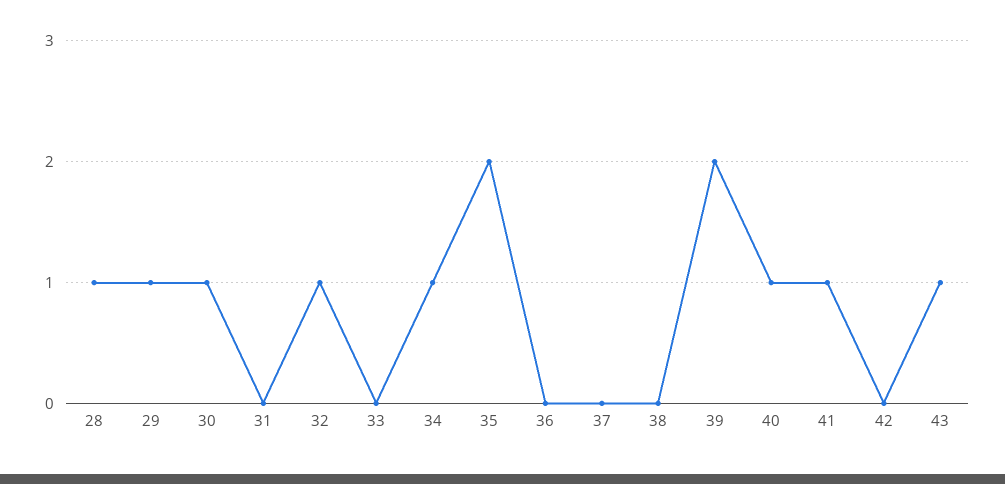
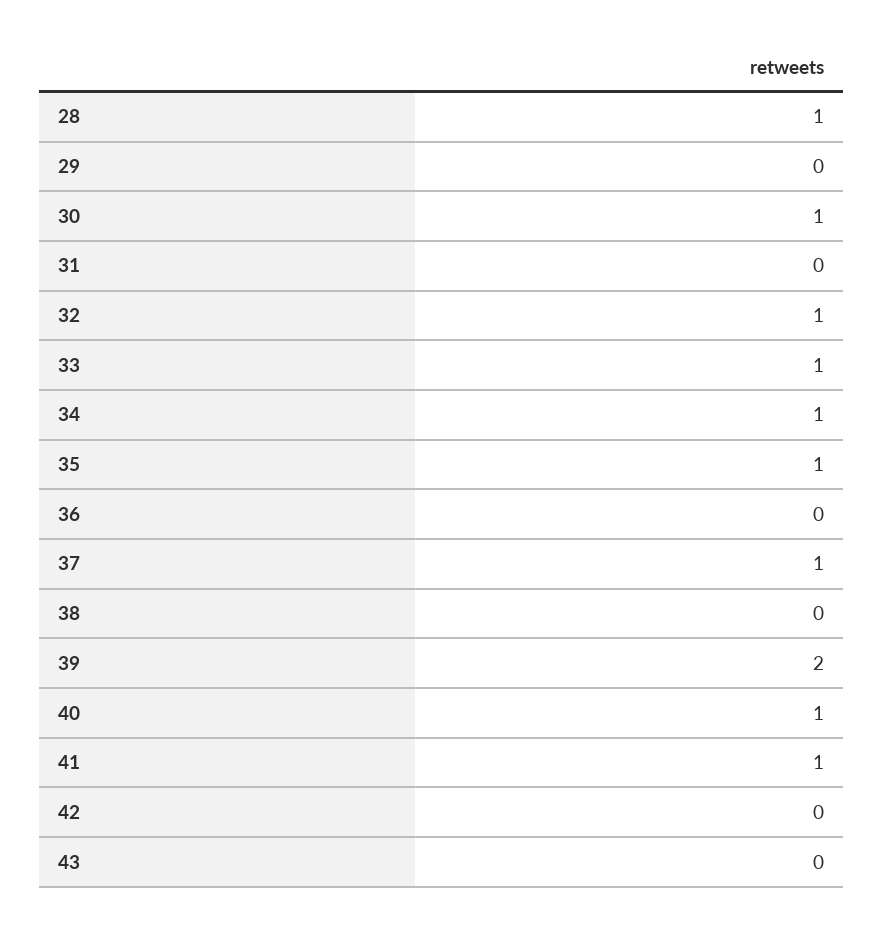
  {
    "28": 1,
-   "29": 1,
+   "29": 0,
    "30": 1,
    "31": 0,
    "32": 1,
-   "33": 0,
+   "33": 1,
    "34": 1,
-   "35": 2,
+   "35": 1,
    "36": 0,
-   "37": 0,
+   "37": 1,
    "38": 0,
    "39": 2,
    "40": 1,
    "41": 1,
    "42": 0,
-   "43": 1
+   "43": 0
  }

